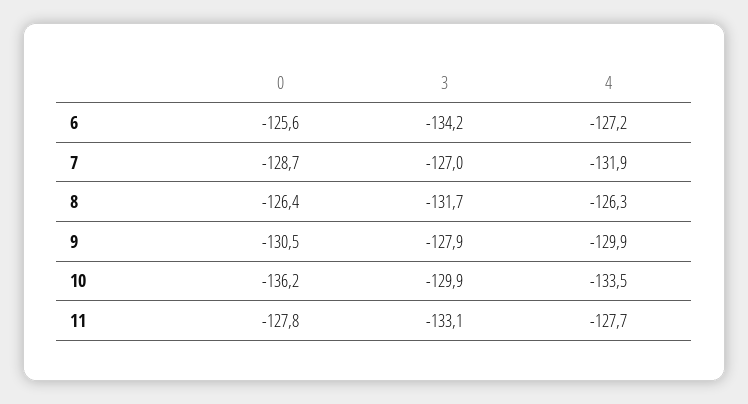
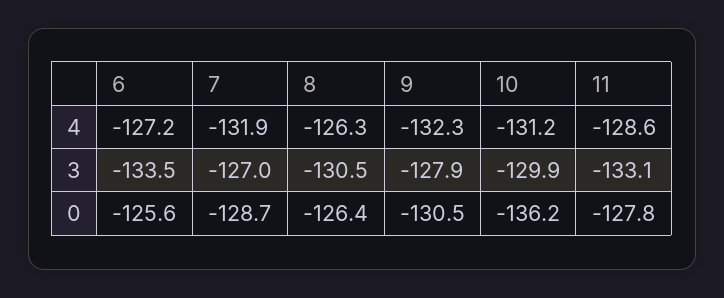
  {
    "0": {
      "6": -125.6,
      "7": -128.7,
      "8": -126.4,
      "9": -130.5,
      "10": -136.2,
      "11": -127.8
    },
    "3": {
-     "6": -134.2,
+     "6": -133.5,
      "7": -127,
-     "8": -131.7,
+     "8": -130.5,
      "9": -127.9,
      "10": -129.9,
      "11": -133.1
    },
    "4": {
      "6": -127.2,
      "7": -131.9,
      "8": -126.3,
-     "9": -129.9,
+     "9": -132.3,
-     "10": -133.5,
+     "10": -131.2,
-     "11": -127.7
+     "11": -128.6
    }
  }

